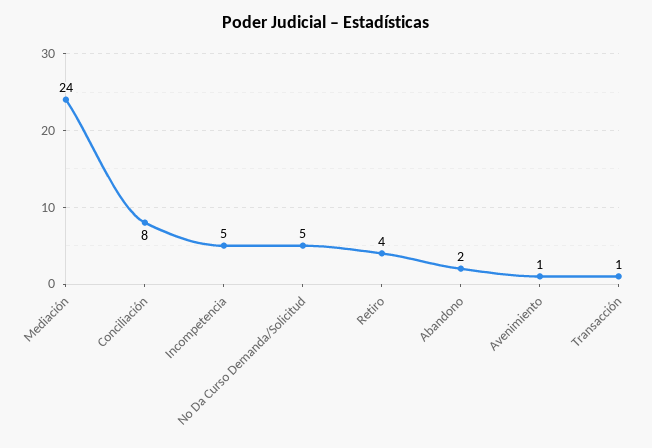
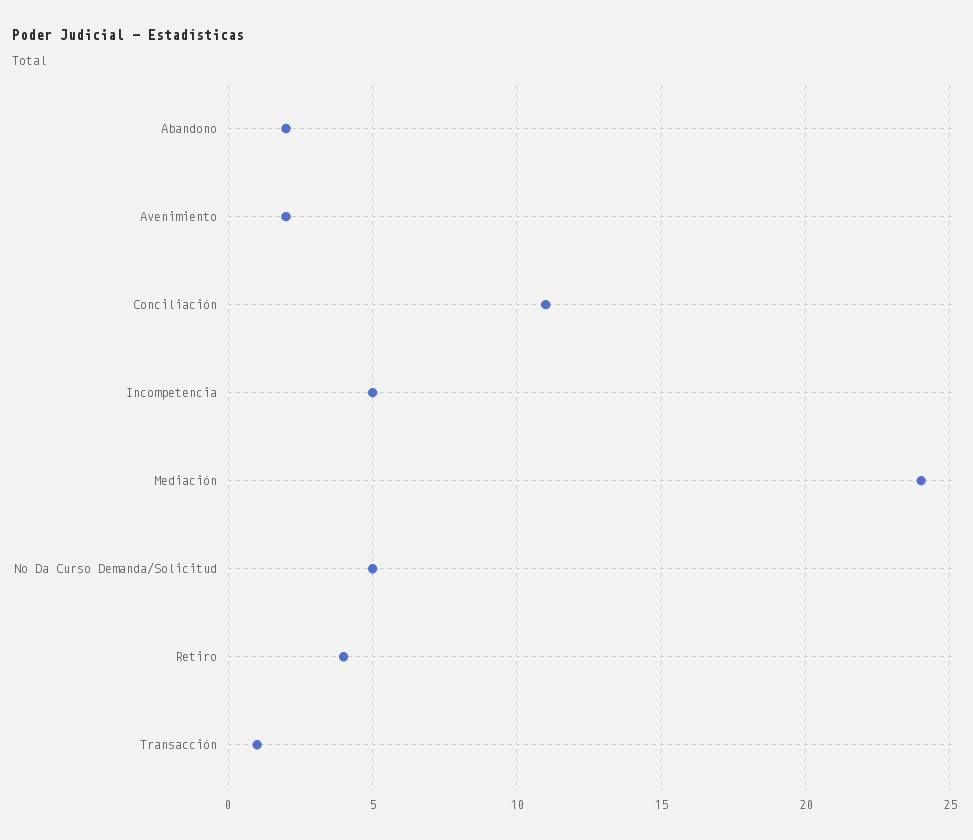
  {
    "Mediación": 24,
-   "Conciliación": 8,
+   "Conciliación": 11,
    "Incompetencia": 5,
    "No Da Curso Demanda/Solicitud": 5,
    "Retiro": 4,
    "Abandono": 2,
-   "Avenimiento": 1,
+   "Avenimiento": 2,
    "Transacción": 1
  }

